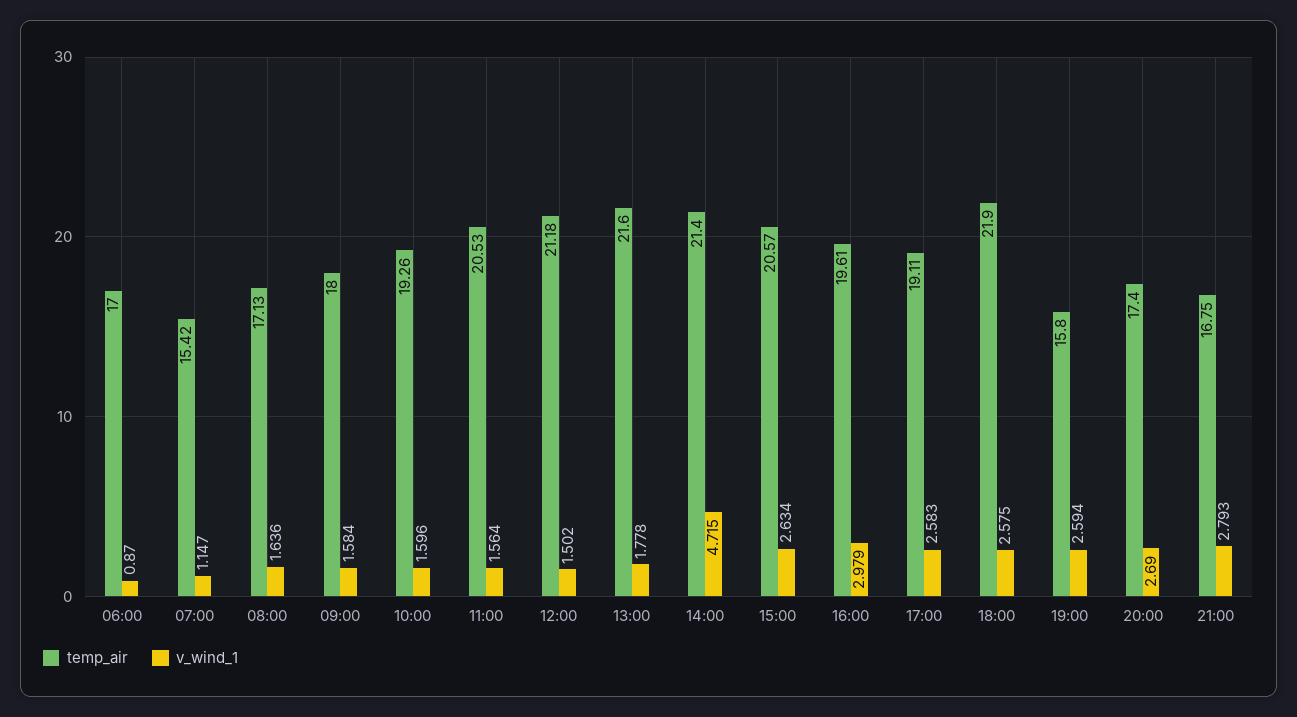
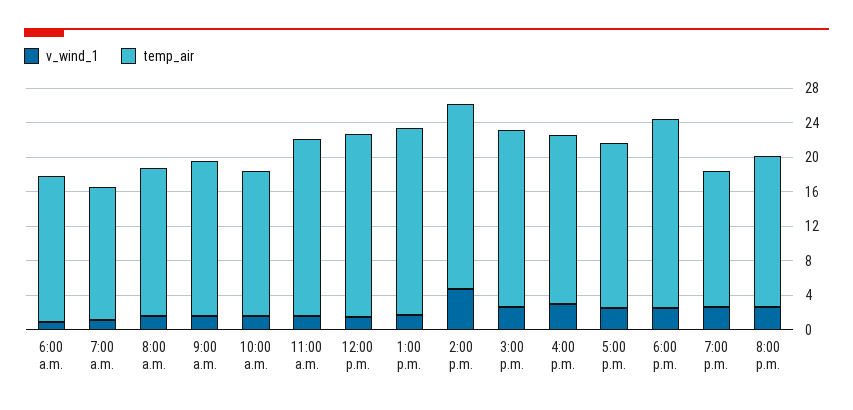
  {
    "temp_air": {
      "06:00": 17,
      "07:00": 15.42,
      "08:00": 17.13,
      "09:00": 18,
-     "10:00": 19.26,
+     "10:00": 17,
      "11:00": 20.53,
      "12:00": 21.18,
      "13:00": 21.6,
      "14:00": 21.4,
      "15:00": 20.57,
      "16:00": 19.61,
      "17:00": 19.11,
      "18:00": 21.9,
      "19:00": 15.8,
-     "20:00": 17.4,
+     "20:00": 17.4
-     "21:00": 16.75
    },
    "v_wind_1": {
      "06:00": 0.87,
      "07:00": 1.147,
      "08:00": 1.636,
      "09:00": 1.584,
      "10:00": 1.596,
      "11:00": 1.564,
      "12:00": 1.502,
      "13:00": 1.778,
      "14:00": 4.715,
      "15:00": 2.634,
      "16:00": 2.979,
      "17:00": 2.583,
      "18:00": 2.575,
      "19:00": 2.594,
-     "20:00": 2.69,
+     "20:00": 2.69
-     "21:00": 2.793
    }
  }

